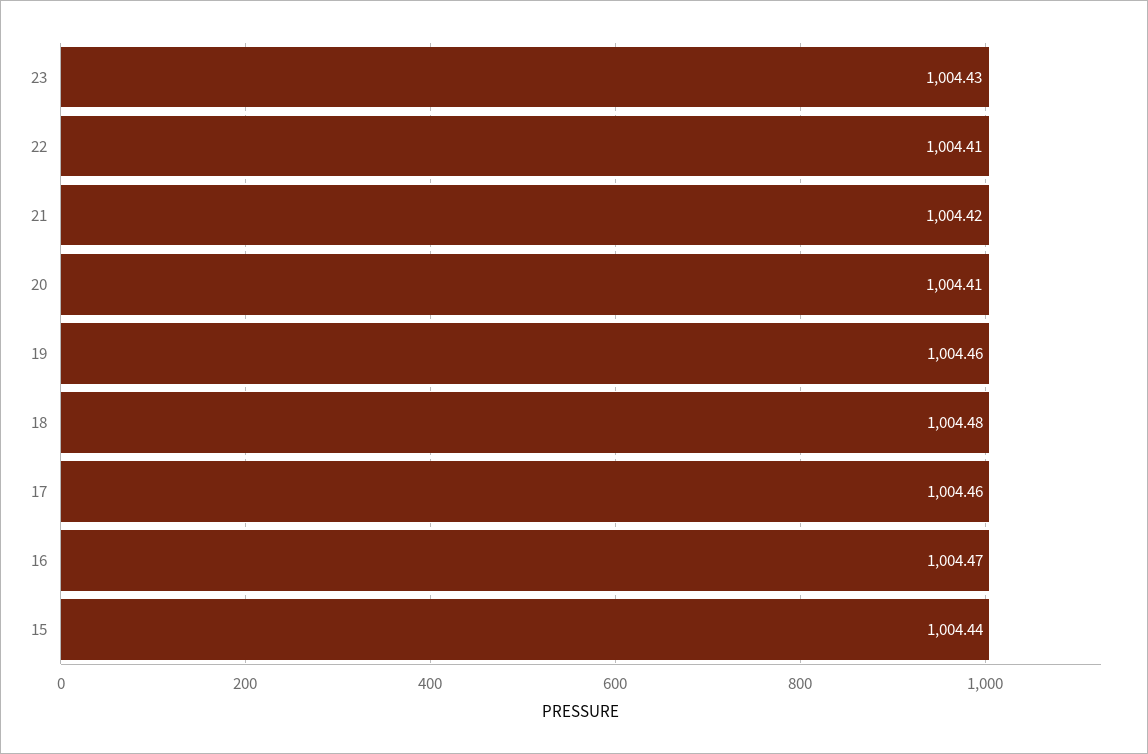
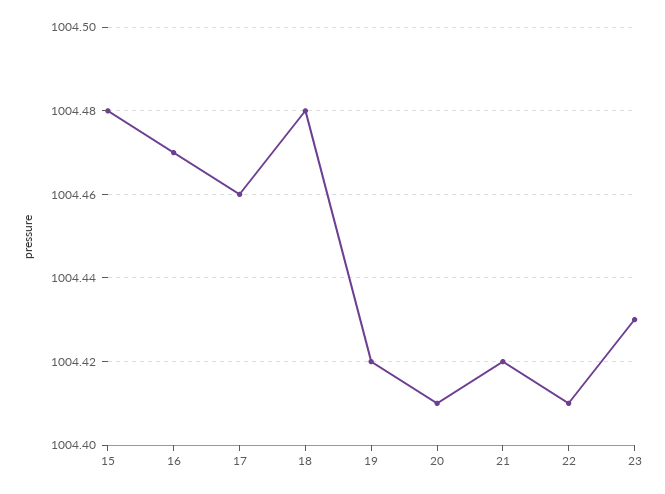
  {
    "23": 1004.43,
    "22": 1004.41,
    "21": 1004.42,
    "20": 1004.41,
-   "19": 1004.46,
+   "19": 1004.42,
    "18": 1004.48,
    "17": 1004.46,
    "16": 1004.47,
-   "15": 1004.44
+   "15": 1004.48
  }

